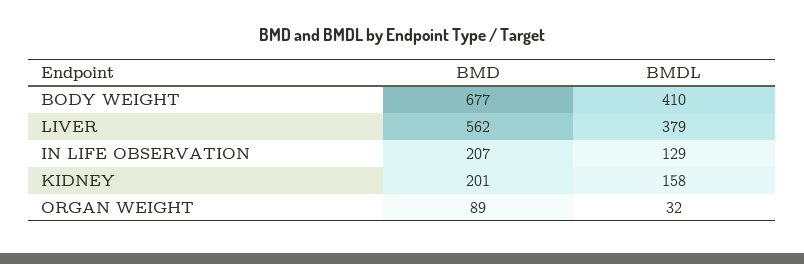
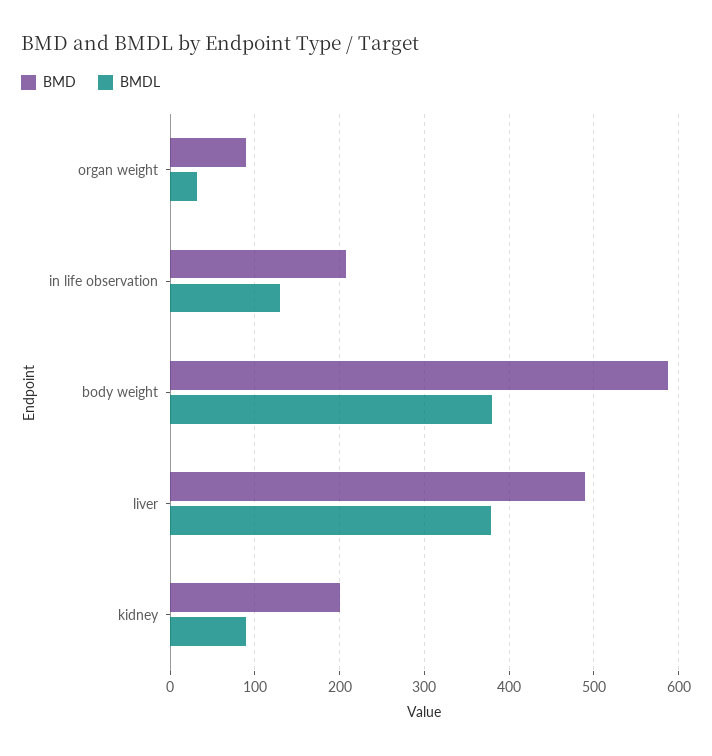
  {
    "BMD": {
-     "BODY WEIGHT": 677,
+     "BODY WEIGHT": 590,
-     "LIVER": 562,
+     "LIVER": 490,
      "IN LIFE OBSERVATION": 207,
      "KIDNEY": 201,
      "ORGAN WEIGHT": 89
    },
    "BMDL": {
-     "BODY WEIGHT": 410,
+     "BODY WEIGHT": 380,
      "LIVER": 379,
      "IN LIFE OBSERVATION": 129,
-     "KIDNEY": 158,
+     "KIDNEY": 90,
      "ORGAN WEIGHT": 32
    }
  }

